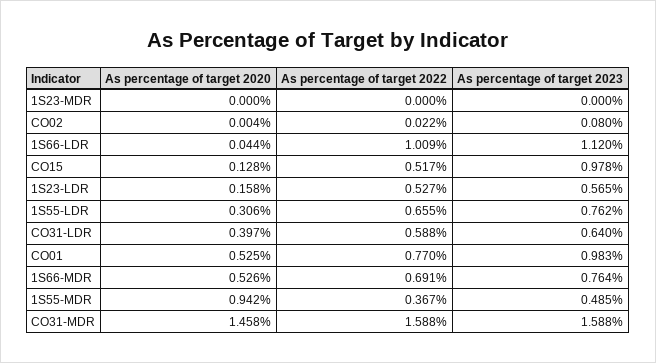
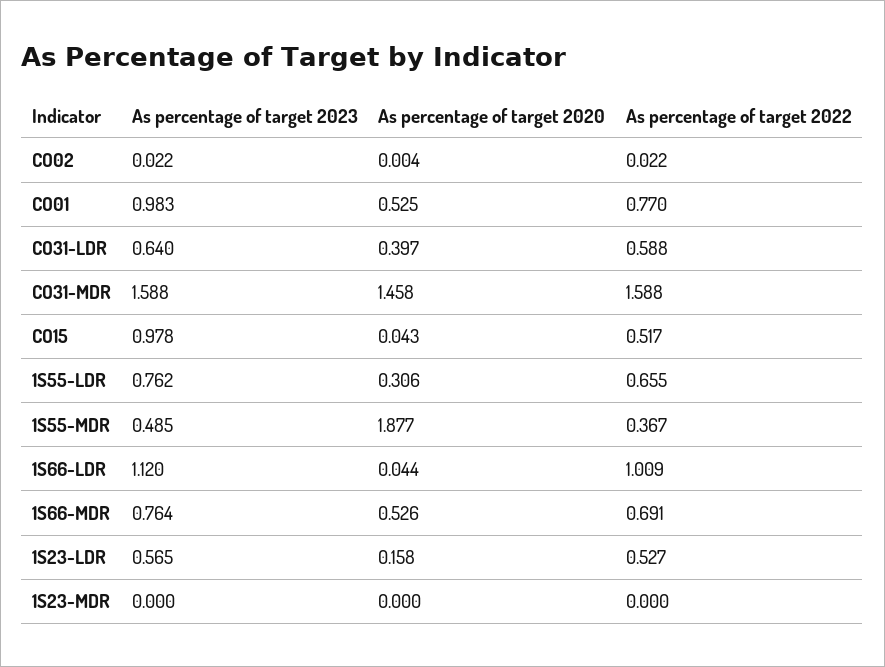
  {
    "As percentage of target 2020": {
      "1S23-MDR": 0,
      "CO02": 0.004,
      "1S66-LDR": 0.044,
-     "CO15": 0.128,
+     "CO15": 0.043,
      "1S23-LDR": 0.158,
      "1S55-LDR": 0.306,
      "CO31-LDR": 0.397,
      "CO01": 0.525,
      "1S66-MDR": 0.526,
-     "1S55-MDR": 0.942,
+     "1S55-MDR": 1.877,
      "CO31-MDR": 1.458
    },
    "As percentage of target 2022": {
      "1S23-MDR": 0,
      "CO02": 0.022,
      "1S66-LDR": 1.009,
      "CO15": 0.517,
      "1S23-LDR": 0.527,
      "1S55-LDR": 0.655,
      "CO31-LDR": 0.588,
      "CO01": 0.77,
      "1S66-MDR": 0.691,
      "1S55-MDR": 0.367,
      "CO31-MDR": 1.588
    },
    "As percentage of target 2023": {
      "1S23-MDR": 0,
-     "CO02": 0.08,
+     "CO02": 0.022,
      "1S66-LDR": 1.12,
      "CO15": 0.978,
      "1S23-LDR": 0.565,
      "1S55-LDR": 0.762,
      "CO31-LDR": 0.64,
      "CO01": 0.983,
      "1S66-MDR": 0.764,
      "1S55-MDR": 0.485,
      "CO31-MDR": 1.588
    }
  }

